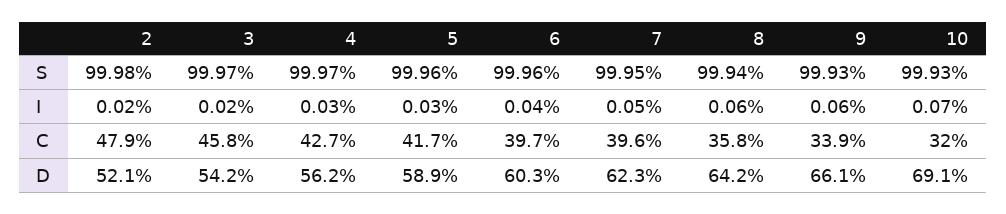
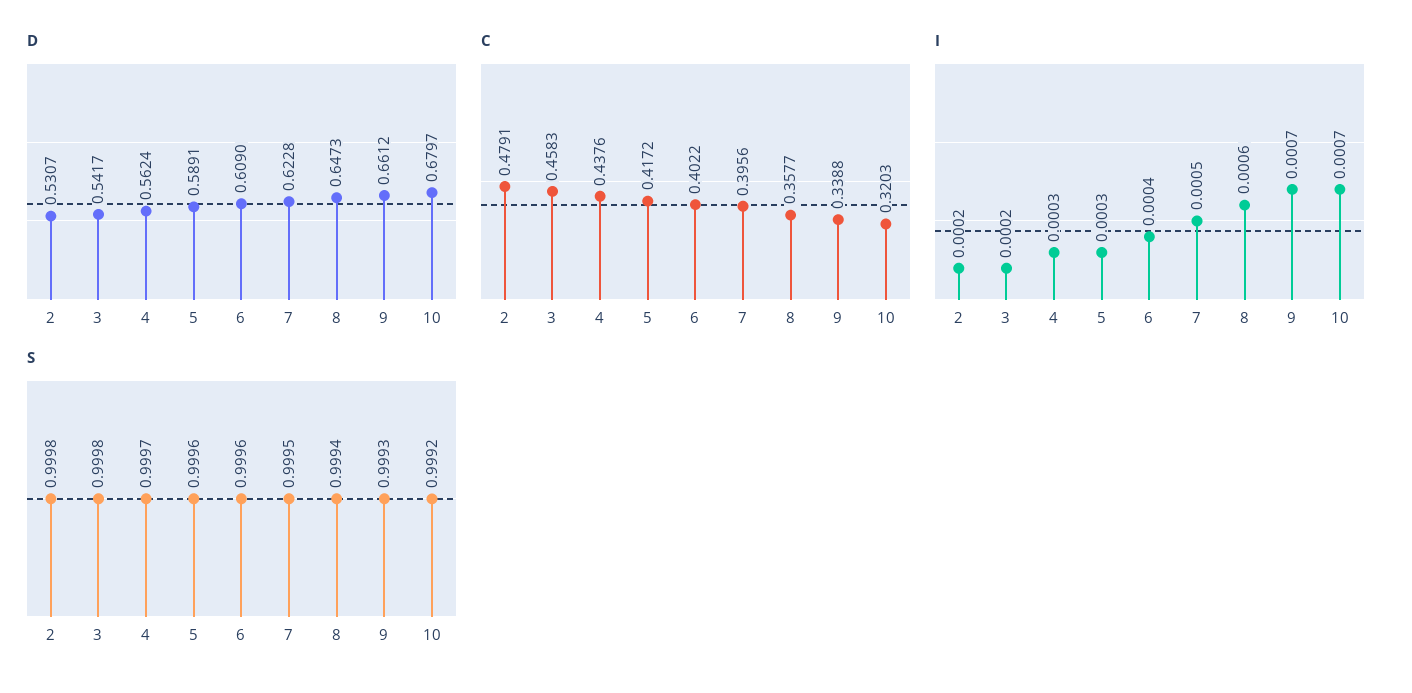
  {
    "S": {
      "2": 0.9998,
-     "3": 0.9997,
+     "3": 0.9998,
      "4": 0.9997,
      "5": 0.9996,
      "6": 0.9996,
      "7": 0.9995,
      "8": 0.9994,
      "9": 0.9993,
-     "10": 0.9993
+     "10": 0.9992
    },
    "I": {
      "2": 0.0002,
      "3": 0.0002,
      "4": 0.0003,
      "5": 0.0003,
      "6": 0.0004,
      "7": 0.0005,
      "8": 0.0006,
-     "9": 0.0006,
+     "9": 0.0007,
      "10": 0.0007
    },
    "C": {
      "2": 0.4791,
      "3": 0.4583,
-     "4": 0.427,
+     "4": 0.4376,
      "5": 0.4172,
-     "6": 0.397,
+     "6": 0.4022,
      "7": 0.3956,
      "8": 0.3577,
      "9": 0.3388,
      "10": 0.3203
    },
    "D": {
-     "2": 0.521,
+     "2": 0.5307,
      "3": 0.5417,
      "4": 0.5624,
      "5": 0.5891,
-     "6": 0.603,
+     "6": 0.609,
      "7": 0.6228,
-     "8": 0.642,
+     "8": 0.6473,
      "9": 0.6612,
-     "10": 0.691
+     "10": 0.6797
    }
  }

